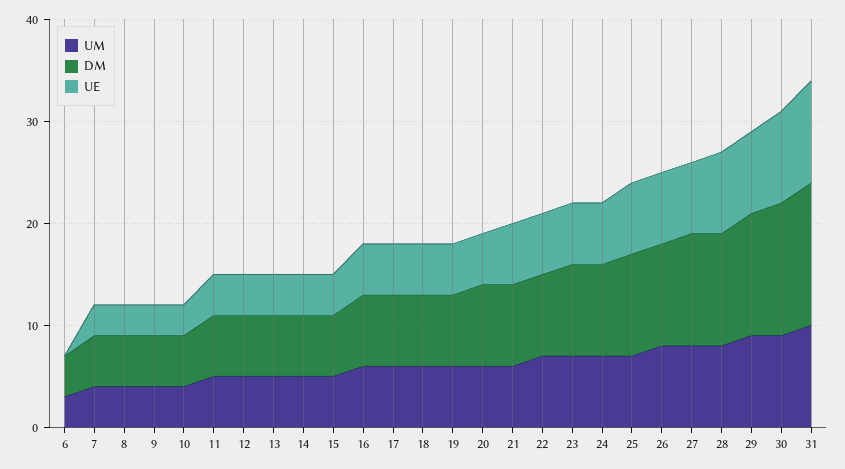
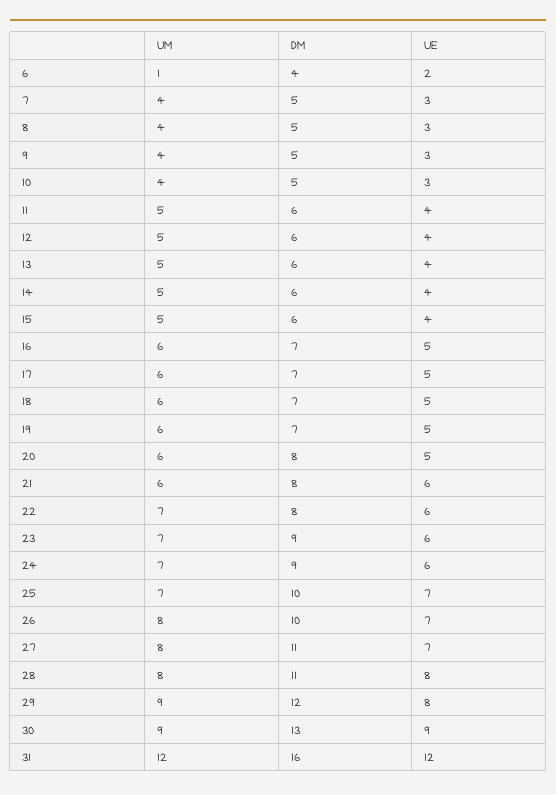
  {
    "UM": {
-     "6": 3,
+     "6": 1,
      "7": 4,
      "8": 4,
      "9": 4,
      "10": 4,
      "11": 5,
      "12": 5,
      "13": 5,
      "14": 5,
      "15": 5,
      "16": 6,
      "17": 6,
      "18": 6,
      "19": 6,
      "20": 6,
      "21": 6,
      "22": 7,
      "23": 7,
      "24": 7,
      "25": 7,
      "26": 8,
      "27": 8,
      "28": 8,
      "29": 9,
      "30": 9,
-     "31": 10
+     "31": 12
    },
    "DM": {
      "6": 4,
      "7": 5,
      "8": 5,
      "9": 5,
      "10": 5,
      "11": 6,
      "12": 6,
      "13": 6,
      "14": 6,
      "15": 6,
      "16": 7,
      "17": 7,
      "18": 7,
      "19": 7,
      "20": 8,
      "21": 8,
      "22": 8,
      "23": 9,
      "24": 9,
      "25": 10,
      "26": 10,
      "27": 11,
      "28": 11,
      "29": 12,
      "30": 13,
-     "31": 14
+     "31": 16
    },
    "UE": {
-     "6": 0,
+     "6": 2,
      "7": 3,
      "8": 3,
      "9": 3,
      "10": 3,
      "11": 4,
      "12": 4,
      "13": 4,
      "14": 4,
      "15": 4,
      "16": 5,
      "17": 5,
      "18": 5,
      "19": 5,
      "20": 5,
      "21": 6,
      "22": 6,
      "23": 6,
      "24": 6,
      "25": 7,
      "26": 7,
      "27": 7,
      "28": 8,
      "29": 8,
      "30": 9,
-     "31": 10
+     "31": 12
    }
  }

